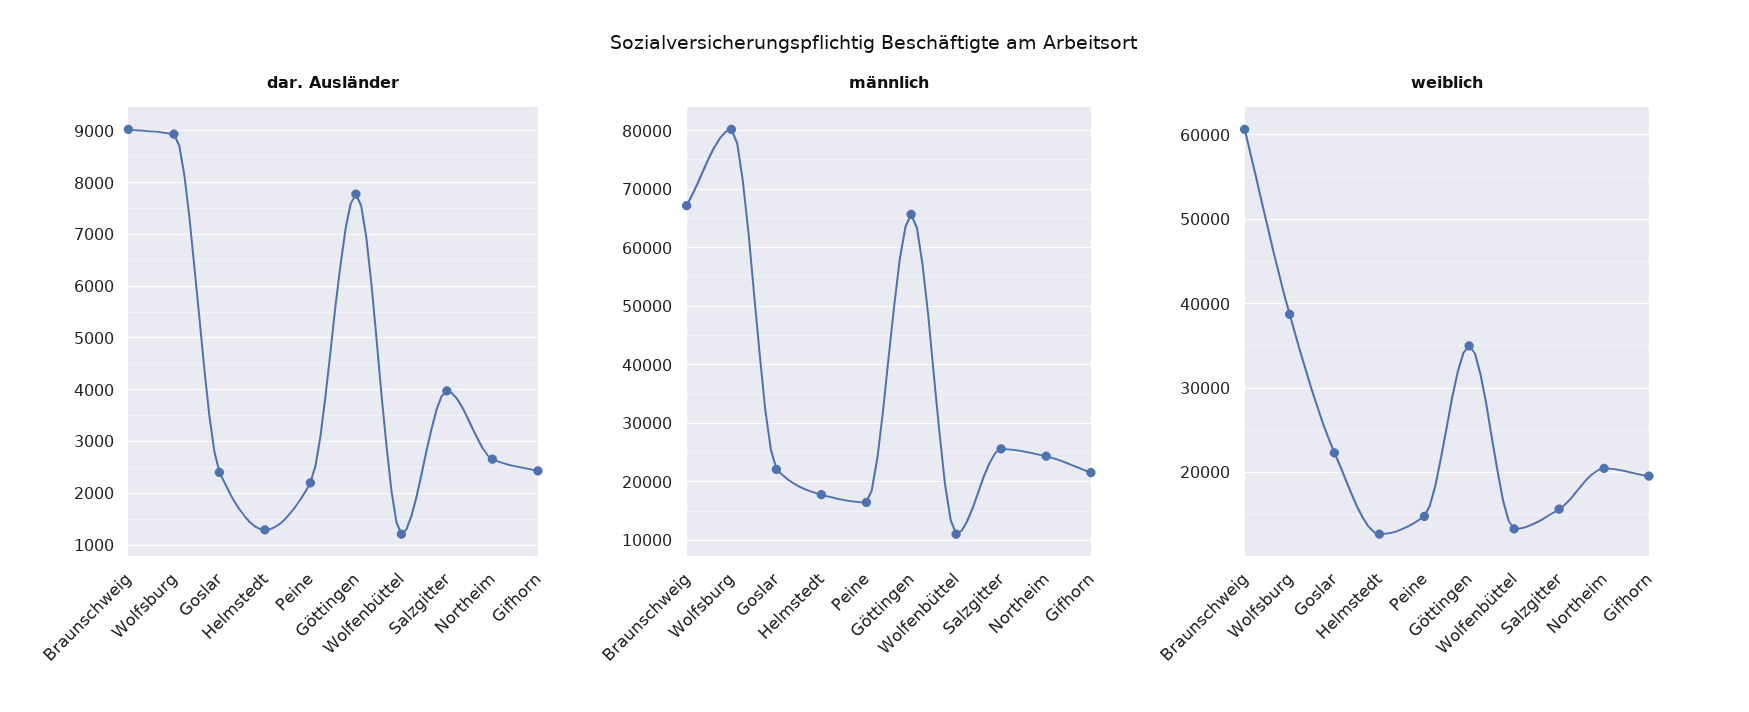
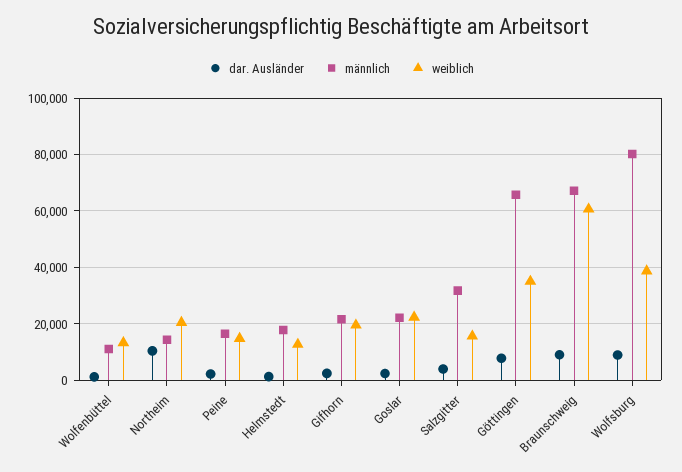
  {
    "dar. Ausländer": {
      "Braunschweig": 9000,
      "Wolfsburg": 9000,
      "Goslar": 2400,
      "Helmstedt": 1200,
      "Peine": 2200,
      "Göttingen": 7800,
      "Wolfenbüttel": 1200,
      "Salzgitter": 4000,
-     "Northeim": 2600,
+     "Northeim": 10000,
      "Gifhorn": 2400
    },
    "männlich": {
      "Braunschweig": 68000,
      "Wolfsburg": 80000,
      "Goslar": 22000,
      "Helmstedt": 18000,
      "Peine": 16000,
      "Göttingen": 66000,
      "Wolfenbüttel": 12000,
-     "Salzgitter": 26000,
+     "Salzgitter": 32500,
-     "Northeim": 24000,
+     "Northeim": 15000,
      "Gifhorn": 22000
    },
    "weiblich": {
      "Braunschweig": 61000,
      "Wolfsburg": 39000,
      "Goslar": 22000,
      "Helmstedt": 13000,
      "Peine": 15000,
      "Göttingen": 35000,
      "Wolfenbüttel": 13000,
      "Salzgitter": 16000,
      "Northeim": 20000,
      "Gifhorn": 20000
    }
  }

